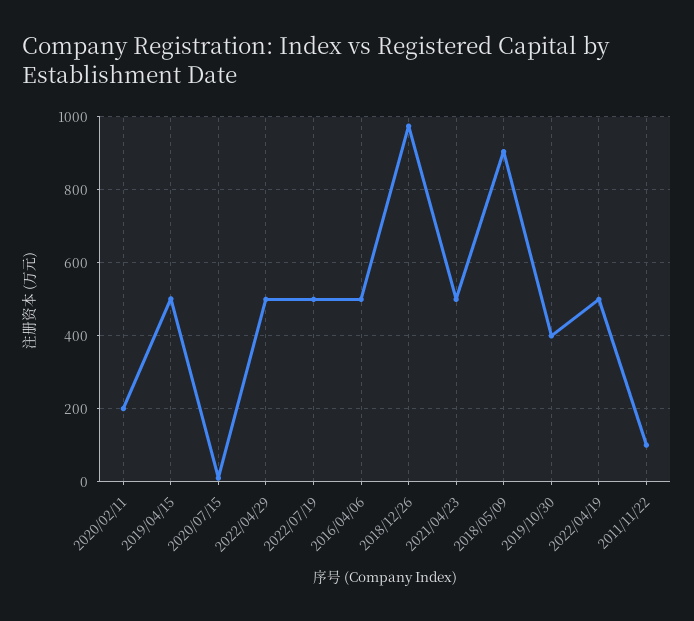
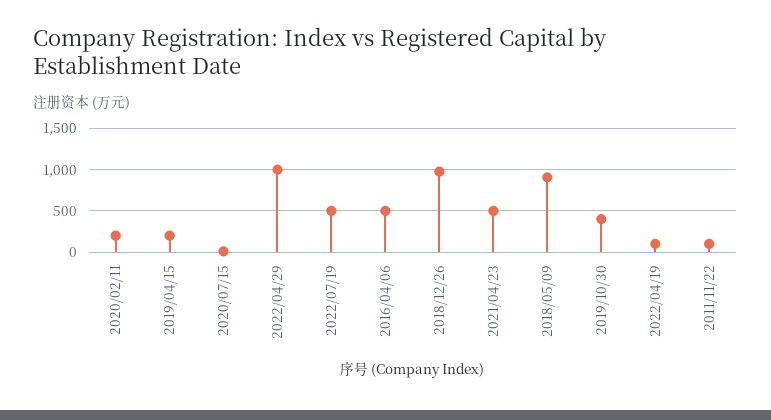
  {
    "2020/02/11": 200,
-   "2019/04/15": 500,
+   "2019/04/15": 200,
    "2020/07/15": 20,
-   "2022/04/29": 500,
+   "2022/04/29": 1000,
    "2022/07/19": 500,
    "2016/04/06": 500,
    "2018/12/26": 980,
    "2021/04/23": 500,
    "2018/05/09": 900,
    "2019/10/30": 400,
-   "2022/04/19": 500,
+   "2022/04/19": 100,
    "2011/11/22": 100
  }

